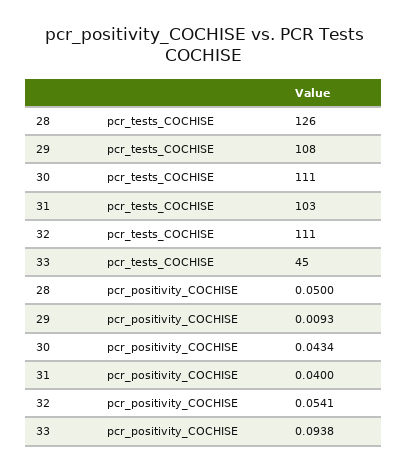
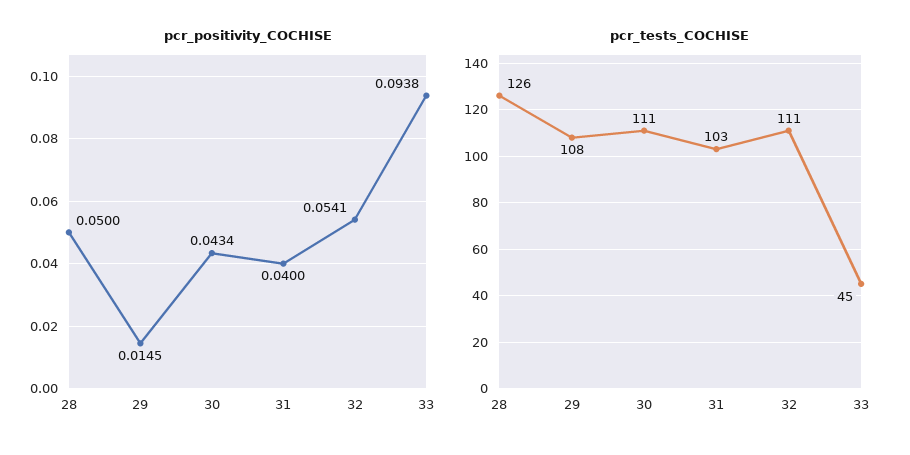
  {
    "pcr_tests_COCHISE": {
      "28": 126,
      "29": 108,
      "30": 111,
      "31": 103,
      "32": 111,
      "33": 45
    },
    "pcr_positivity_COCHISE": {
      "28": 0.05,
-     "29": 0.0093,
+     "29": 0.0145,
      "30": 0.0434,
      "31": 0.04,
      "32": 0.0541,
      "33": 0.0938
    }
  }

